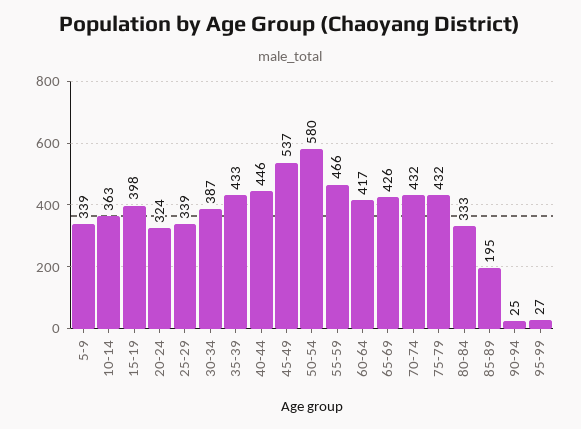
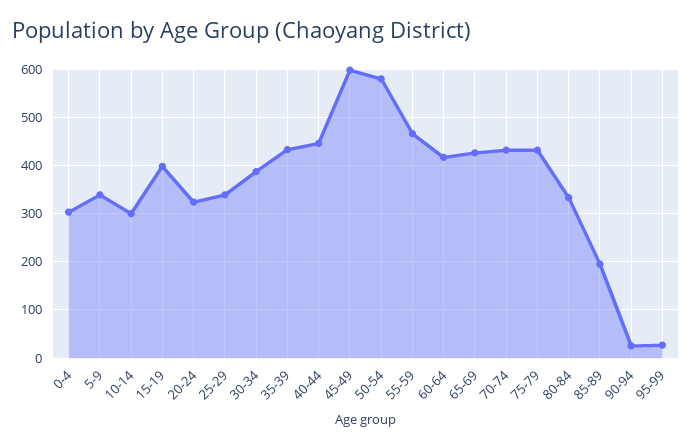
  {
    "5-9": 339,
-   "10-14": 363,
+   "10-14": 300,
    "15-19": 398,
    "20-24": 324,
    "25-29": 339,
    "30-34": 387,
    "35-39": 433,
    "40-44": 446,
-   "45-49": 537,
+   "45-49": 600,
    "50-54": 580,
    "55-59": 466,
    "60-64": 417,
    "65-69": 426,
    "70-74": 432,
    "75-79": 432,
    "80-84": 333,
    "85-89": 195,
    "90-94": 25,
-   "95-99": 27
+   "95-99": 27,
+   "0-4": 300
  }

